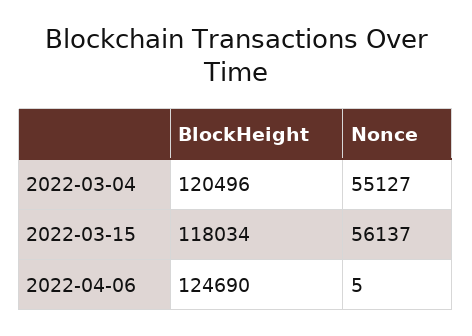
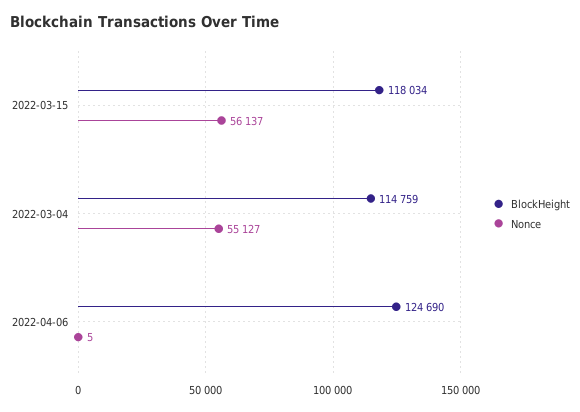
  {
    "BlockHeight": {
-     "2022-03-04": 120496,
+     "2022-03-04": 114759,
      "2022-03-15": 118034,
      "2022-04-06": 124690
    },
    "Nonce": {
      "2022-03-04": 55127,
      "2022-03-15": 56137,
      "2022-04-06": 5
    }
  }

